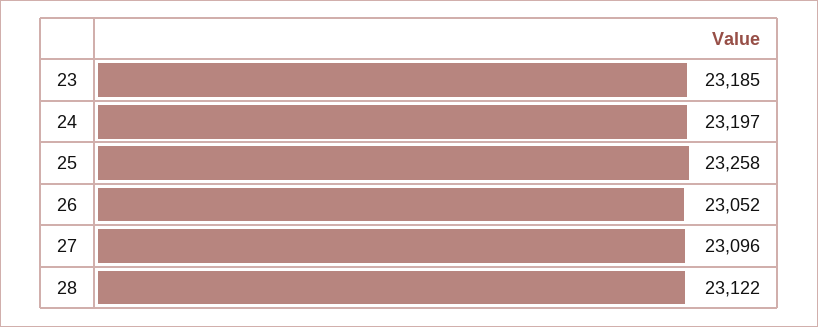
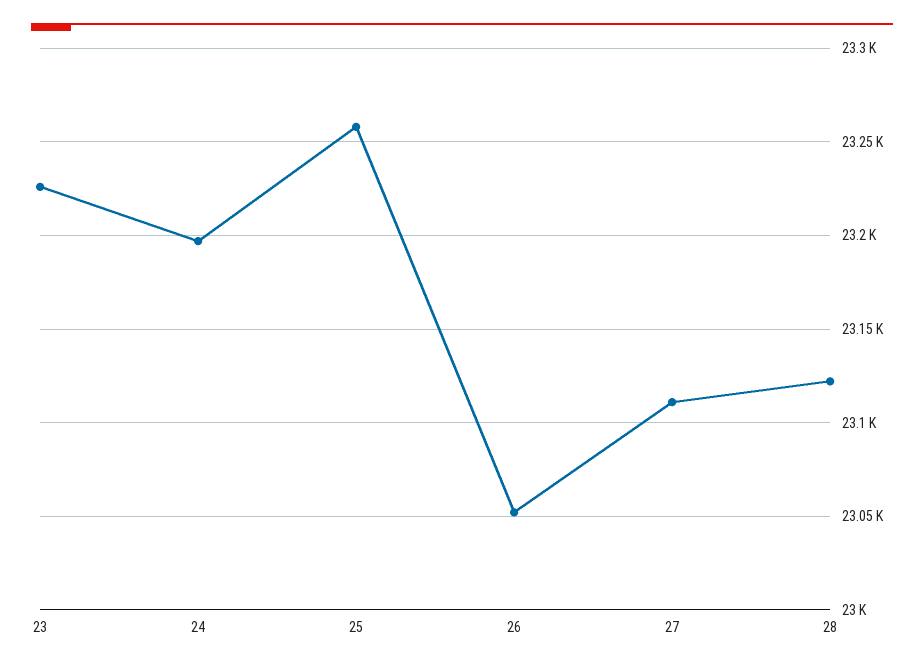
  {
-   "23": 23185,
+   "23": 23225,
    "24": 23197,
    "25": 23258,
    "26": 23052,
-   "27": 23096,
+   "27": 23110,
    "28": 23122
  }

